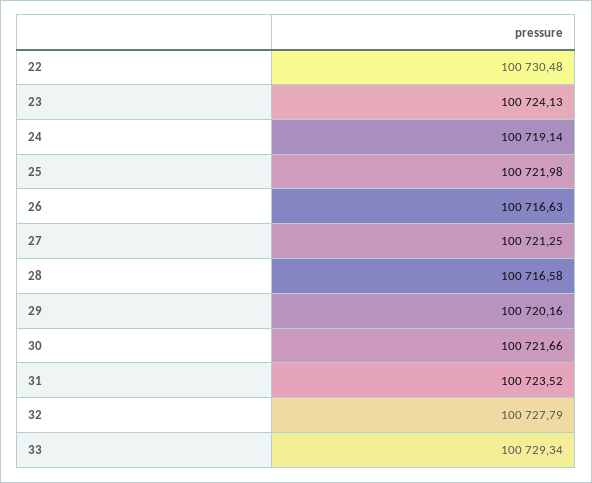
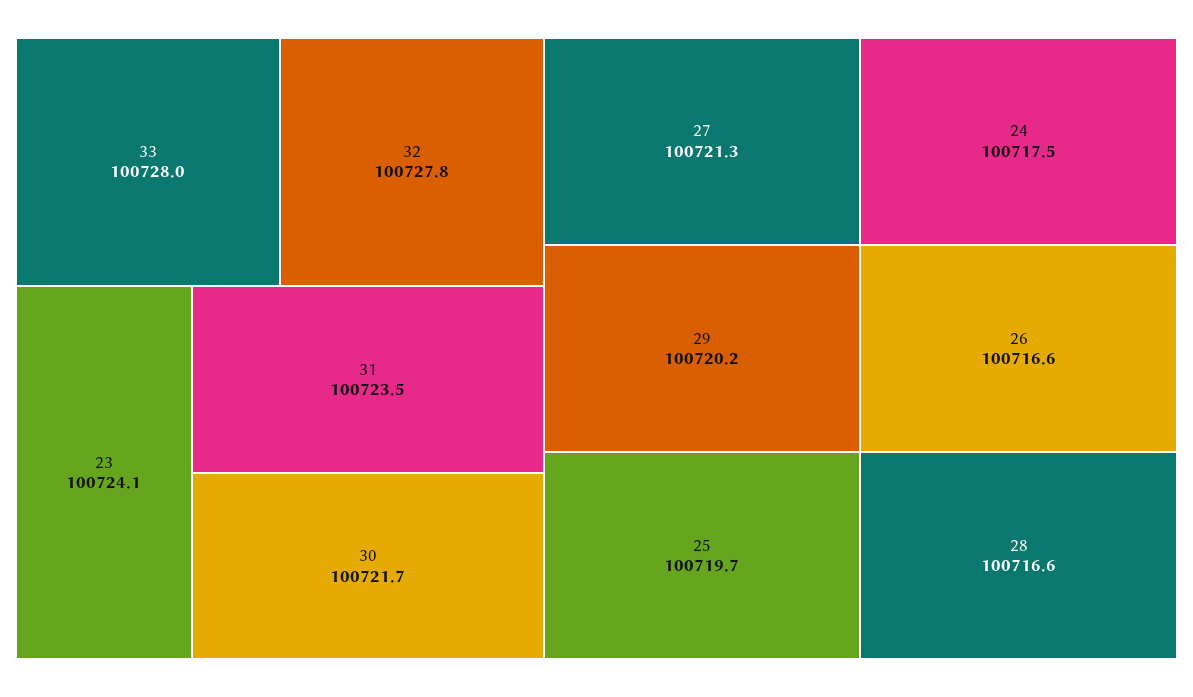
  {
-   "22": 100730.48,
    "23": 100724.13,
-   "24": 100719.14,
+   "24": 100717.5,
-   "25": 100721.98,
+   "25": 100719.7,
    "26": 100716.63,
    "27": 100721.25,
    "28": 100716.58,
    "29": 100720.16,
    "30": 100721.66,
    "31": 100723.52,
    "32": 100727.79,
-   "33": 100729.34
+   "33": 100728
  }

